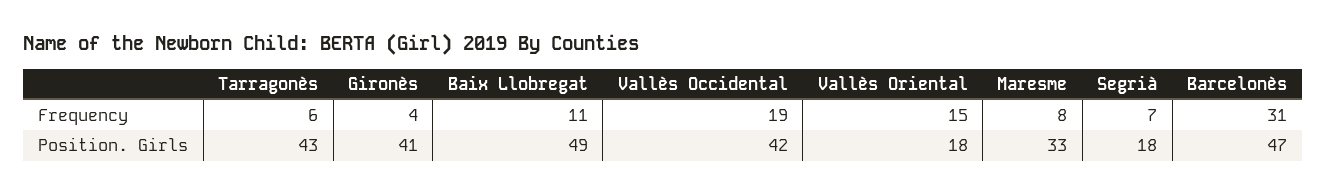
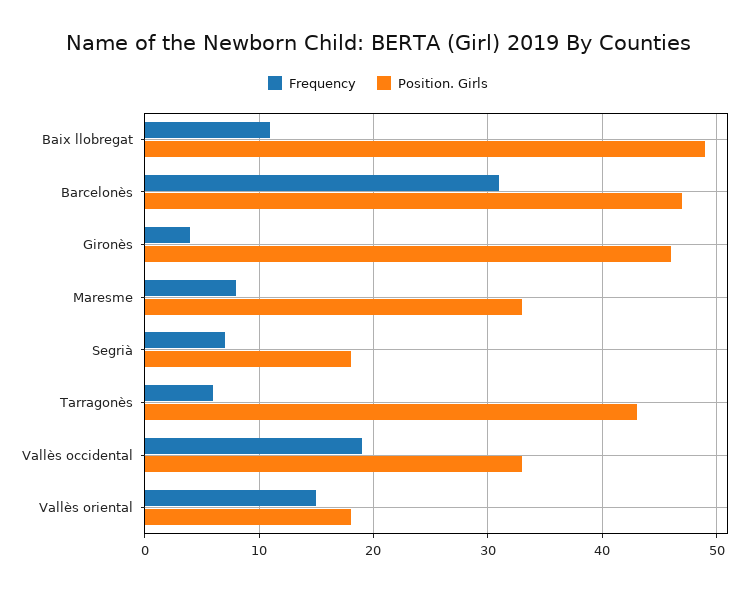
  {
    "Frequency": {
      "Tarragonès": 6,
      "Gironès": 4,
      "Baix Llobregat": 11,
      "Vallès Occidental": 19,
      "Vallès Oriental": 15,
      "Maresme": 8,
      "Segrià": 7,
      "Barcelonès": 31
    },
    "Position. Girls": {
      "Tarragonès": 43,
-     "Gironès": 41,
+     "Gironès": 46,
      "Baix Llobregat": 49,
-     "Vallès Occidental": 42,
+     "Vallès Occidental": 33,
      "Vallès Oriental": 18,
      "Maresme": 33,
      "Segrià": 18,
      "Barcelonès": 47
    }
  }

